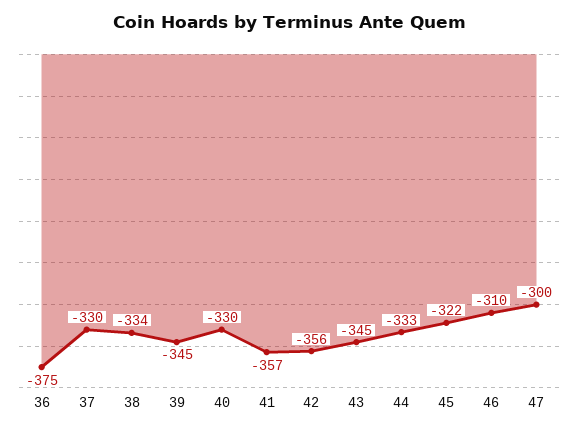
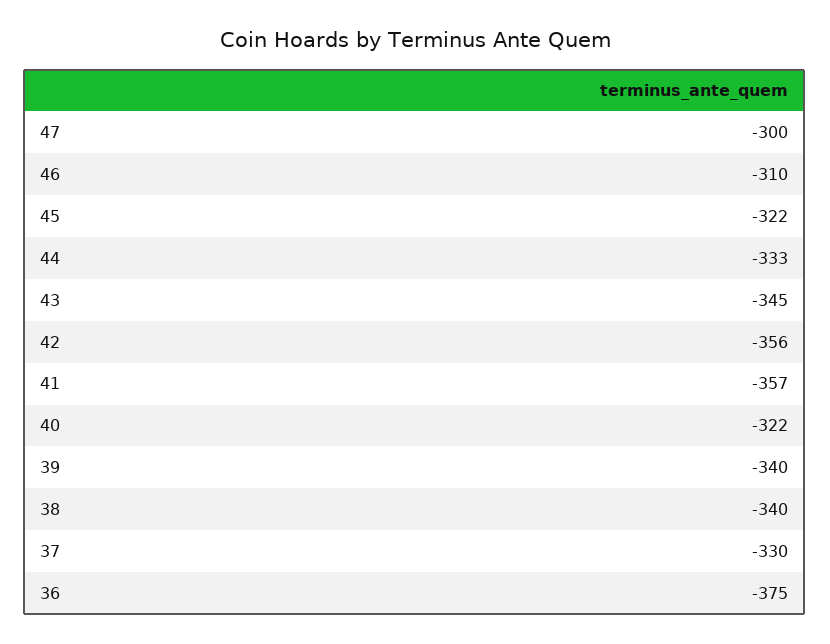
  {
    "36": -375,
    "37": -330,
-   "38": -334,
+   "38": -340,
-   "39": -345,
+   "39": -340,
-   "40": -330,
+   "40": -322,
    "41": -357,
    "42": -356,
    "43": -345,
    "44": -333,
    "45": -322,
    "46": -310,
    "47": -300
  }

